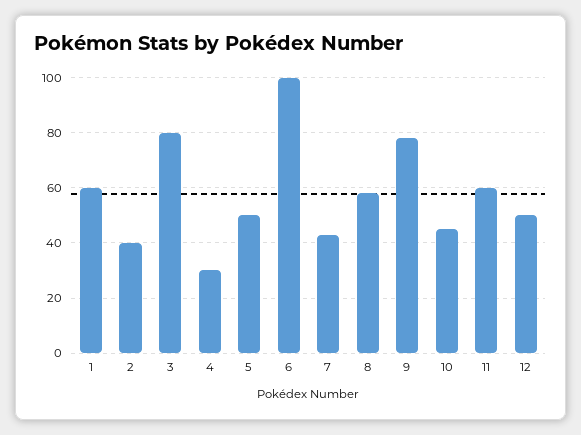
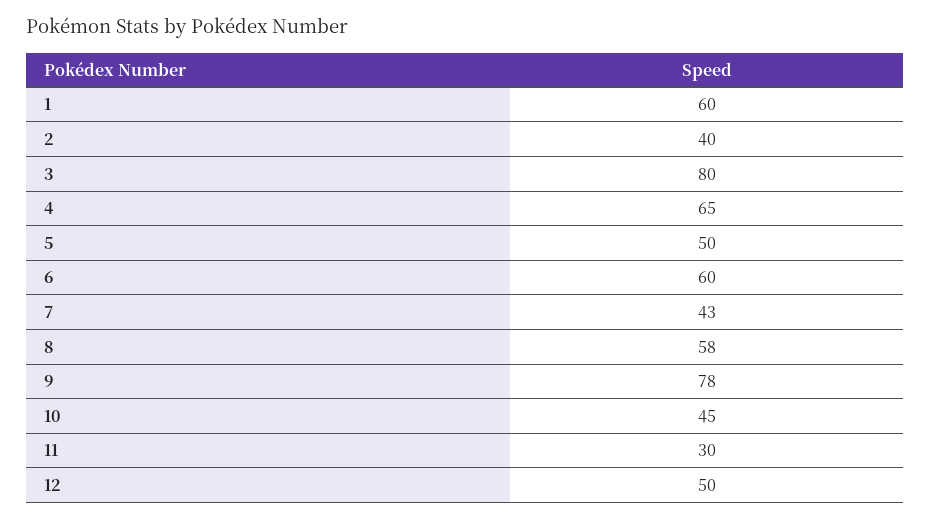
  {
    "1": 60,
    "2": 40,
    "3": 80,
-   "4": 30,
+   "4": 65,
    "5": 50,
-   "6": 100,
+   "6": 60,
    "7": 43,
    "8": 58,
    "9": 78,
    "10": 45,
-   "11": 60,
+   "11": 30,
    "12": 50
  }

